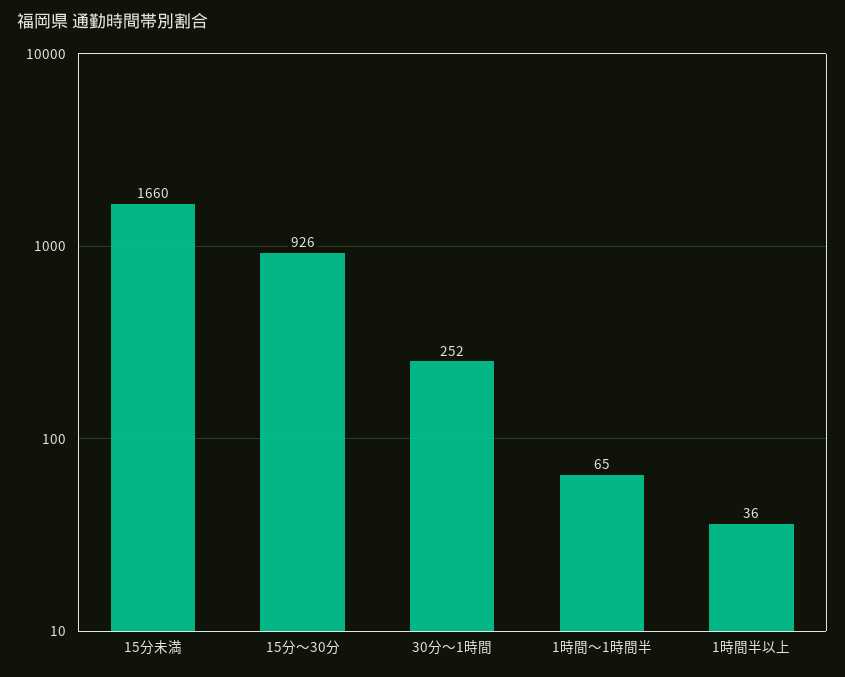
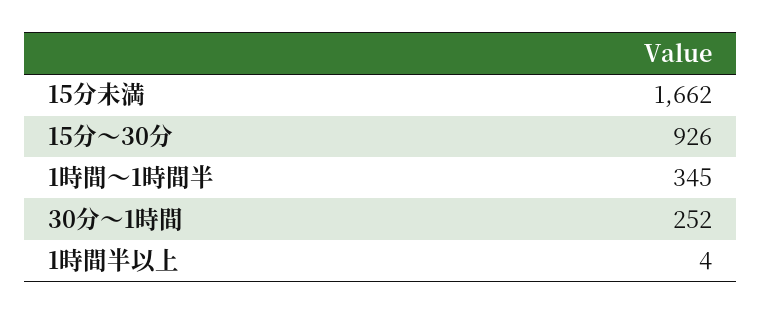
  {
-   "15分未満": 1660,
+   "15分未満": 1662,
    "15分～30分": 926,
    "30分～1時間": 252,
-   "1時間～1時間半": 65,
+   "1時間～1時間半": 345,
-   "1時間半以上": 36
+   "1時間半以上": 4
  }

